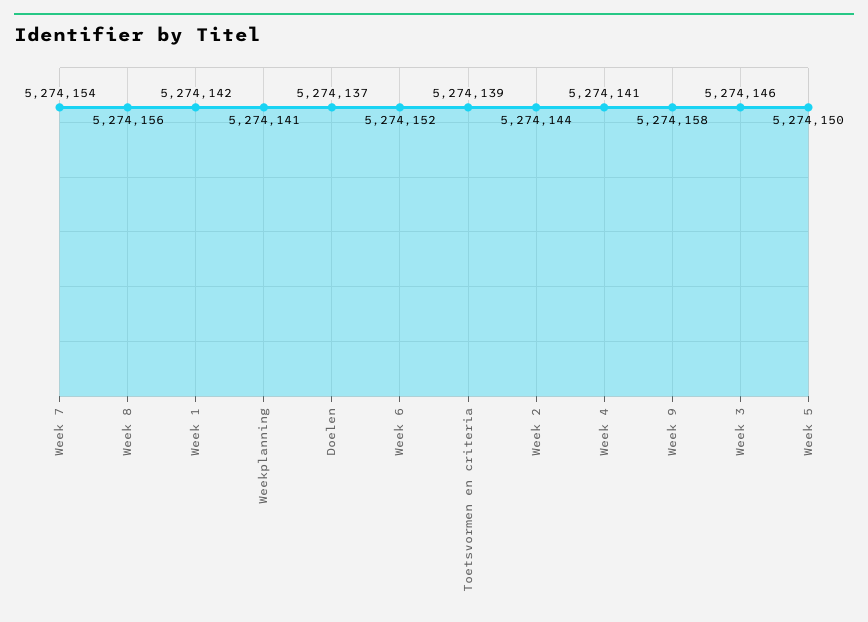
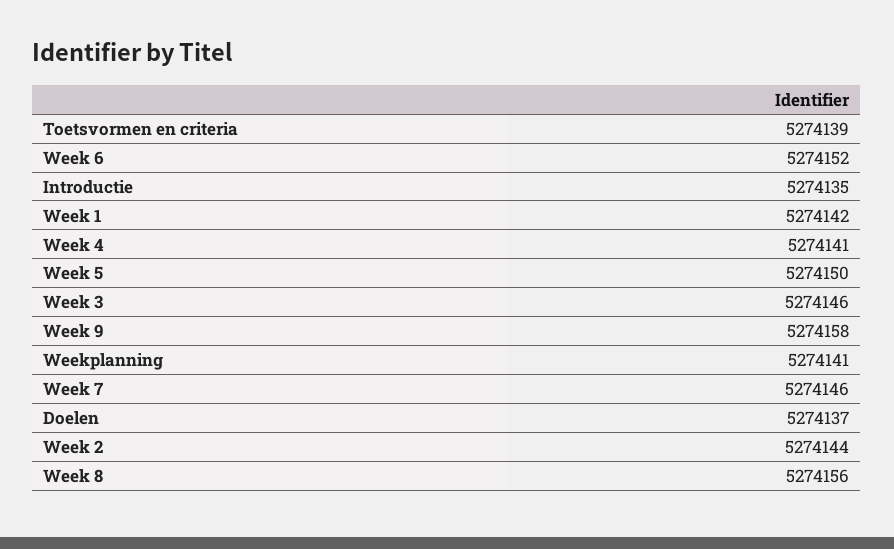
  {
-   "Week 7": 5274154,
+   "Week 7": 5274146,
    "Week 8": 5274156,
    "Week 1": 5274142,
    "Weekplanning": 5274141,
    "Doelen": 5274137,
    "Week 6": 5274152,
    "Toetsvormen en criteria": 5274139,
    "Week 2": 5274144,
    "Week 4": 5274141,
    "Week 9": 5274158,
    "Week 3": 5274146,
-   "Week 5": 5274150
+   "Week 5": 5274150,
+   "Introductie": 5274135
  }

